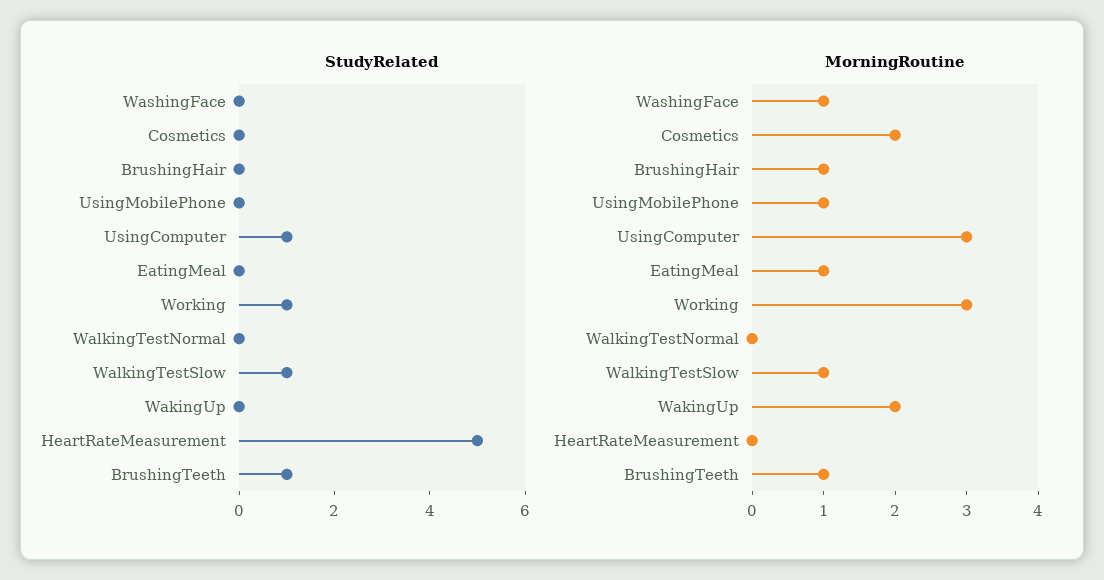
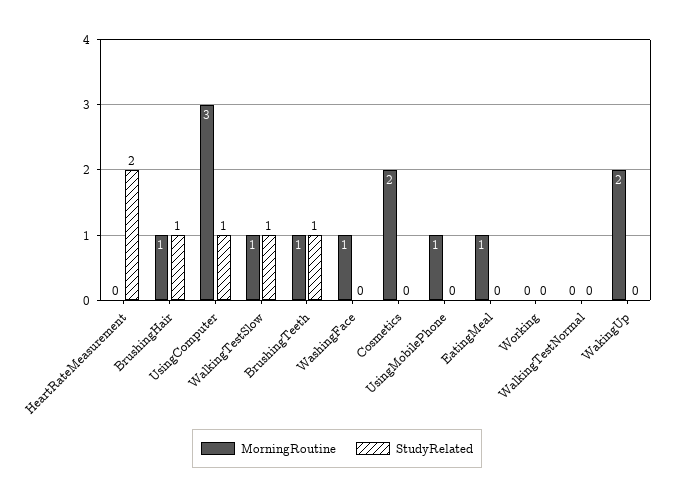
  {
    "StudyRelated": {
      "WashingFace": 0,
      "Cosmetics": 0,
-     "BrushingHair": 0,
+     "BrushingHair": 1,
      "UsingMobilePhone": 0,
      "UsingComputer": 1,
      "EatingMeal": 0,
-     "Working": 1,
+     "Working": 0,
      "WalkingTestNormal": 0,
      "WalkingTestSlow": 1,
      "WakingUp": 0,
-     "HeartRateMeasurement": 5,
+     "HeartRateMeasurement": 2,
      "BrushingTeeth": 1
    },
    "MorningRoutine": {
      "WashingFace": 1,
      "Cosmetics": 2,
      "BrushingHair": 1,
      "UsingMobilePhone": 1,
      "UsingComputer": 3,
      "EatingMeal": 1,
-     "Working": 3,
+     "Working": 0,
      "WalkingTestNormal": 0,
      "WalkingTestSlow": 1,
      "WakingUp": 2,
      "HeartRateMeasurement": 0,
      "BrushingTeeth": 1
    }
  }

